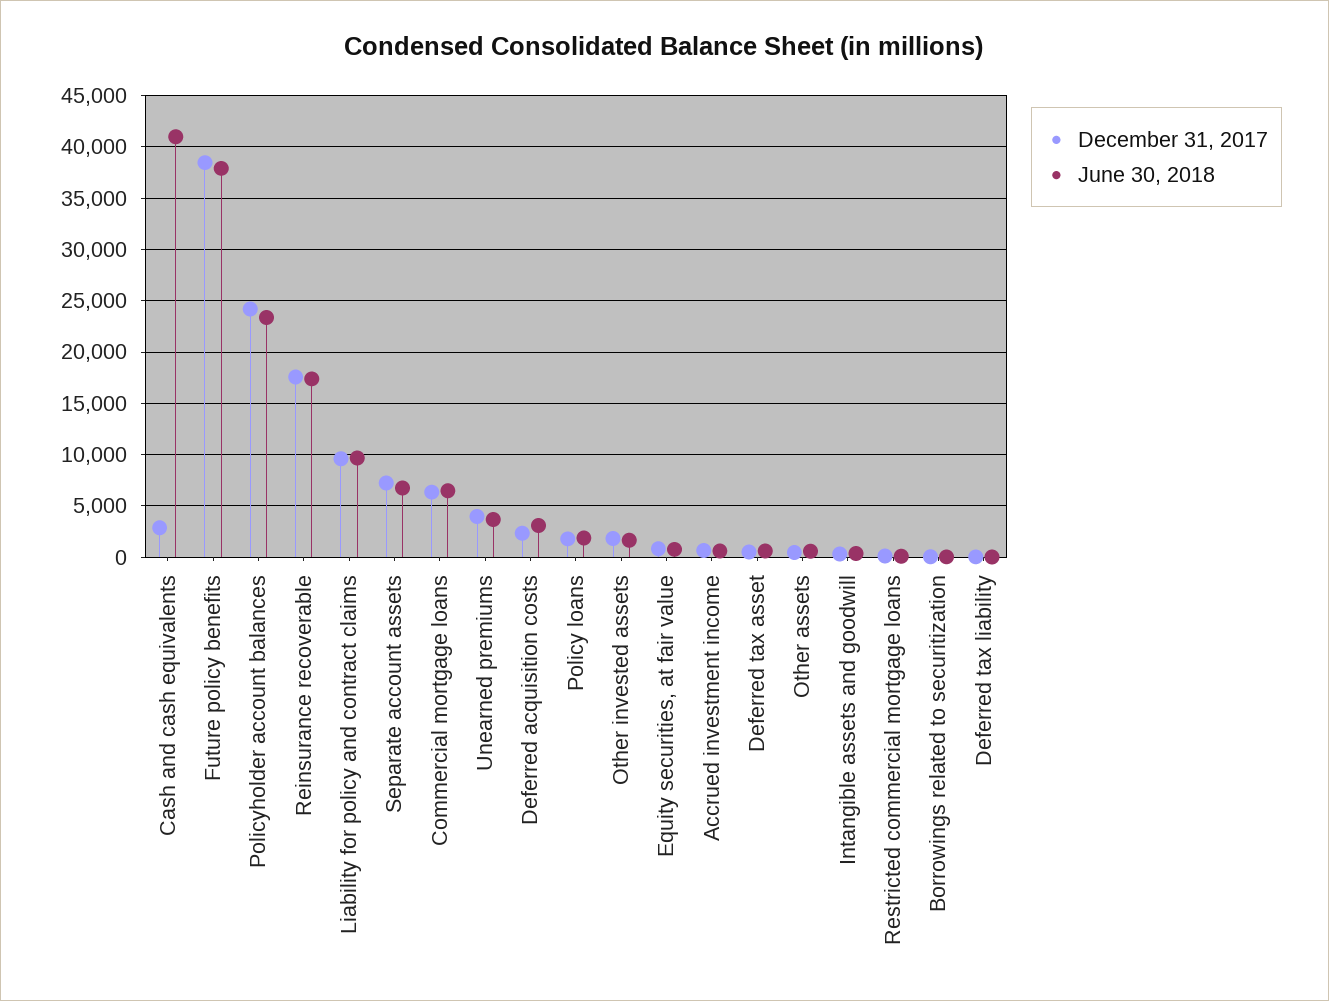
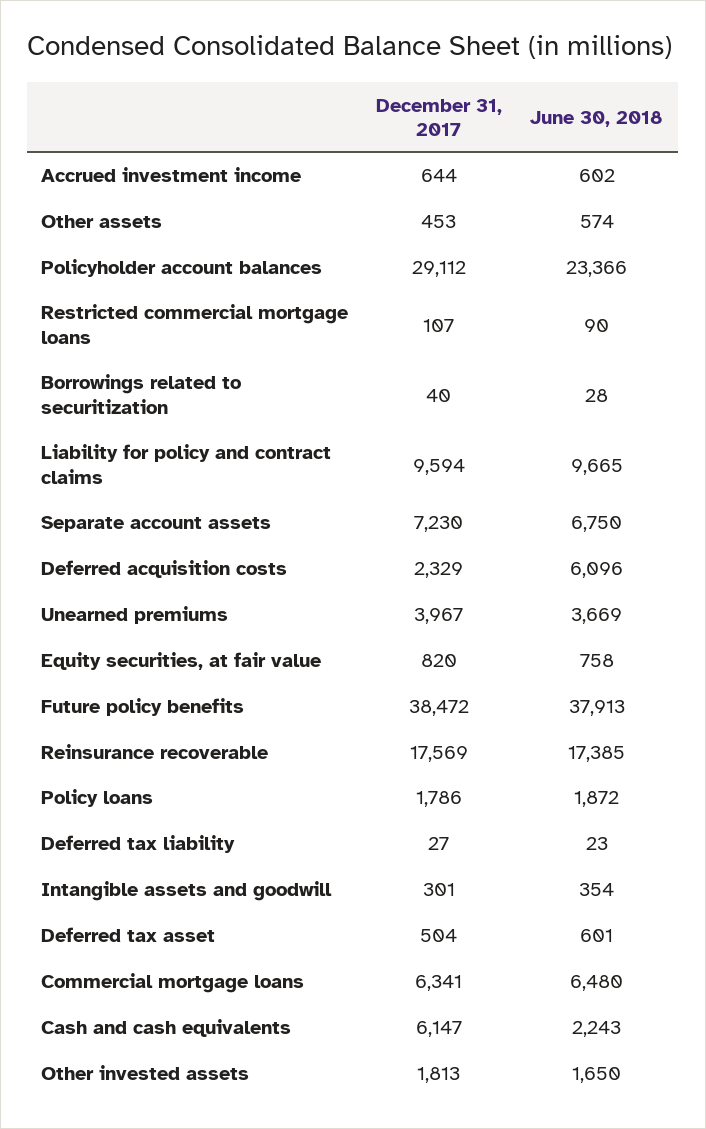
  {
    "December 31, 2017": {
-     "Cash and cash equivalents": 3000,
+     "Cash and cash equivalents": 6147,
      "Future policy benefits": 38472,
-     "Policyholder account balances": 24000,
+     "Policyholder account balances": 29112,
      "Reinsurance recoverable": 17569,
      "Liability for policy and contract claims": 9594,
      "Separate account assets": 7230,
      "Commercial mortgage loans": 6341,
      "Unearned premiums": 3967,
      "Deferred acquisition costs": 2329,
      "Policy loans": 1786,
      "Other invested assets": 1813,
      "Equity securities, at fair value": 820,
      "Accrued investment income": 644,
      "Deferred tax asset": 504,
      "Other assets": 453,
      "Intangible assets and goodwill": 301,
      "Restricted commercial mortgage loans": 107,
      "Borrowings related to securitization": 40,
      "Deferred tax liability": 27
    },
    "June 30, 2018": {
-     "Cash and cash equivalents": 41000,
+     "Cash and cash equivalents": 2243,
      "Future policy benefits": 37913,
      "Policyholder account balances": 23366,
      "Reinsurance recoverable": 17385,
      "Liability for policy and contract claims": 9665,
      "Separate account assets": 6750,
      "Commercial mortgage loans": 6480,
      "Unearned premiums": 3669,
-     "Deferred acquisition costs": 3000,
+     "Deferred acquisition costs": 6096,
      "Policy loans": 1872,
      "Other invested assets": 1650,
      "Equity securities, at fair value": 758,
      "Accrued investment income": 602,
      "Deferred tax asset": 601,
      "Other assets": 574,
      "Intangible assets and goodwill": 354,
      "Restricted commercial mortgage loans": 90,
      "Borrowings related to securitization": 28,
      "Deferred tax liability": 23
    }
  }

